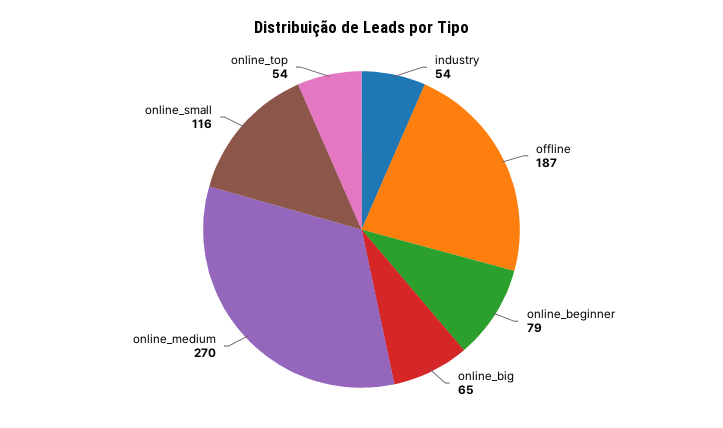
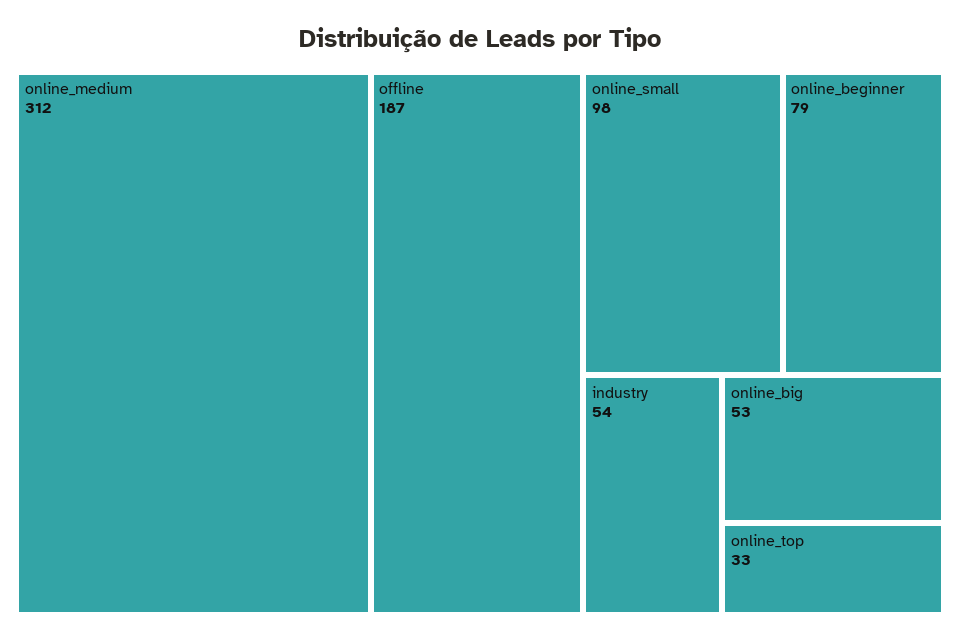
  {
    "industry": 54,
    "offline": 187,
    "online_beginner": 79,
-   "online_big": 65,
+   "online_big": 53,
-   "online_medium": 270,
+   "online_medium": 312,
-   "online_small": 116,
+   "online_small": 98,
-   "online_top": 54
+   "online_top": 33
  }

